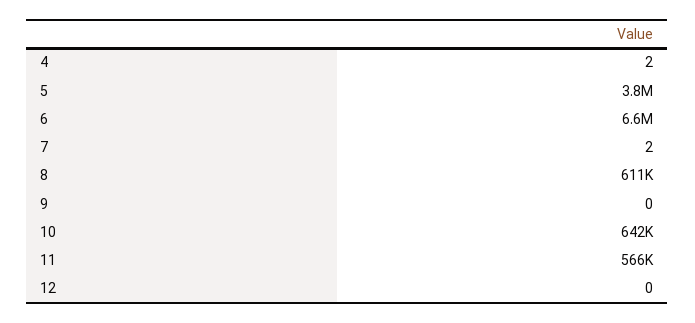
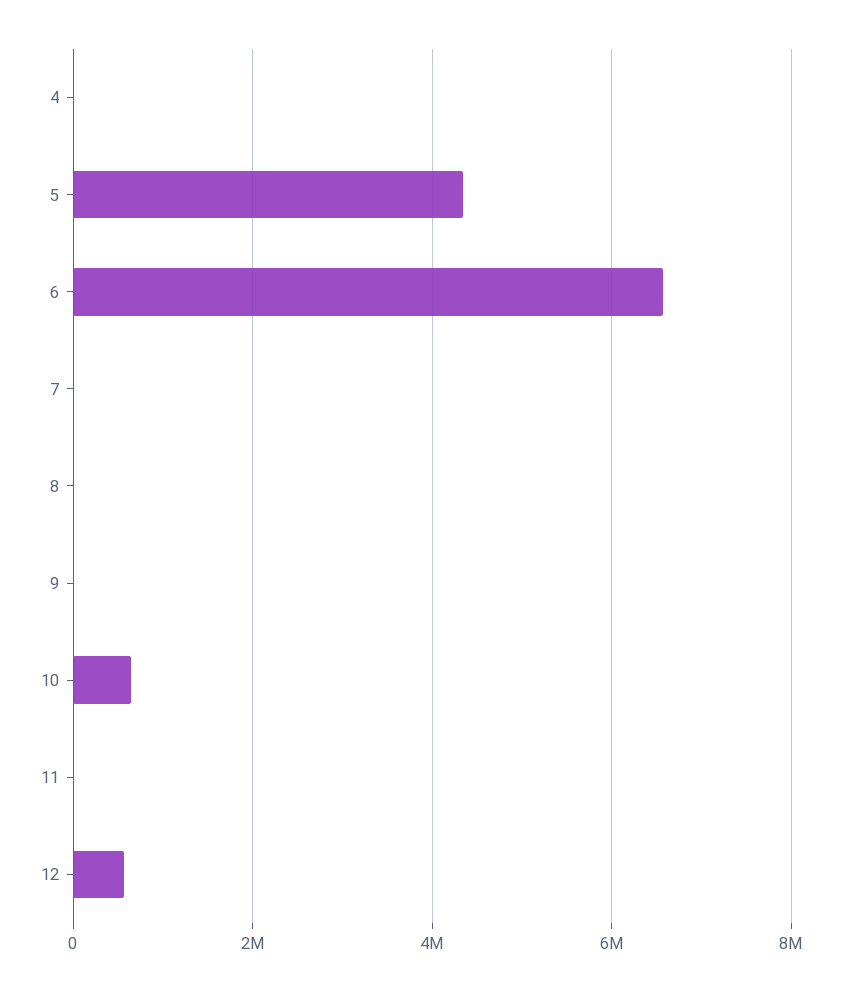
  {
    "4": 2,
-   "5": 3800000,
+   "5": 4400000,
    "6": 6600000,
    "7": 2,
-   "8": 611000,
+   "8": 0,
    "9": 0,
    "10": 642000,
-   "11": 566000,
+   "11": 0,
-   "12": 0
+   "12": 600000
  }

